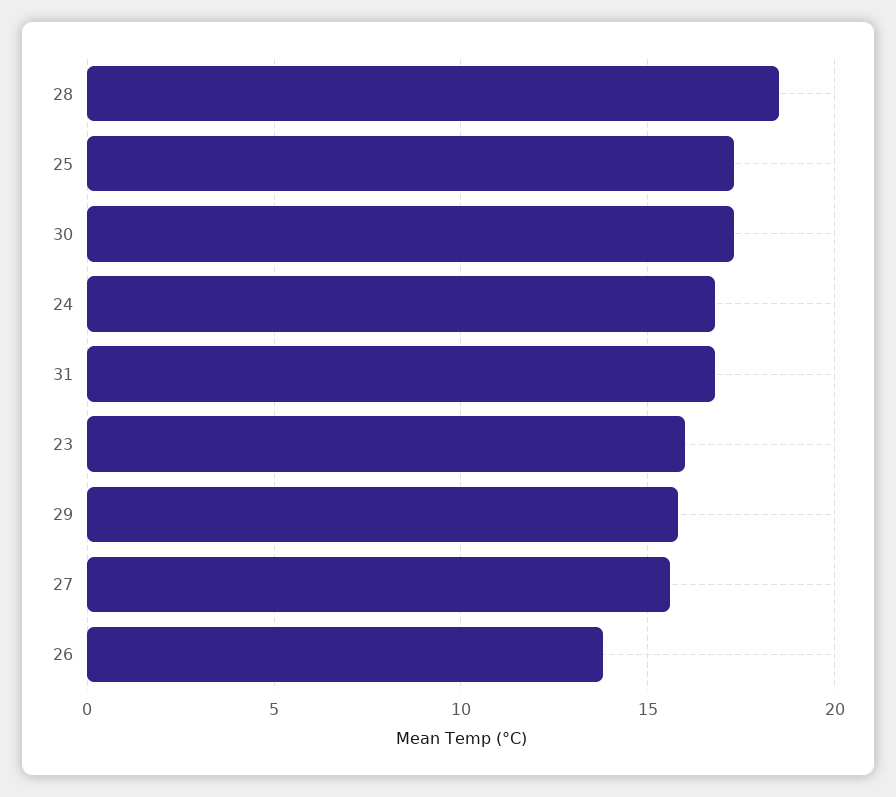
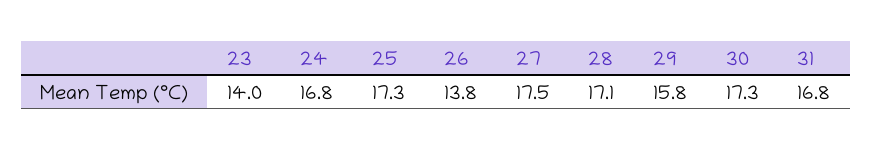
  {
-   "28": 18.5,
+   "28": 17.1,
    "25": 17.3,
    "30": 17.3,
    "24": 16.8,
    "31": 16.8,
-   "23": 16,
+   "23": 14,
    "29": 15.8,
-   "27": 15.5,
+   "27": 17.5,
    "26": 13.8
  }

